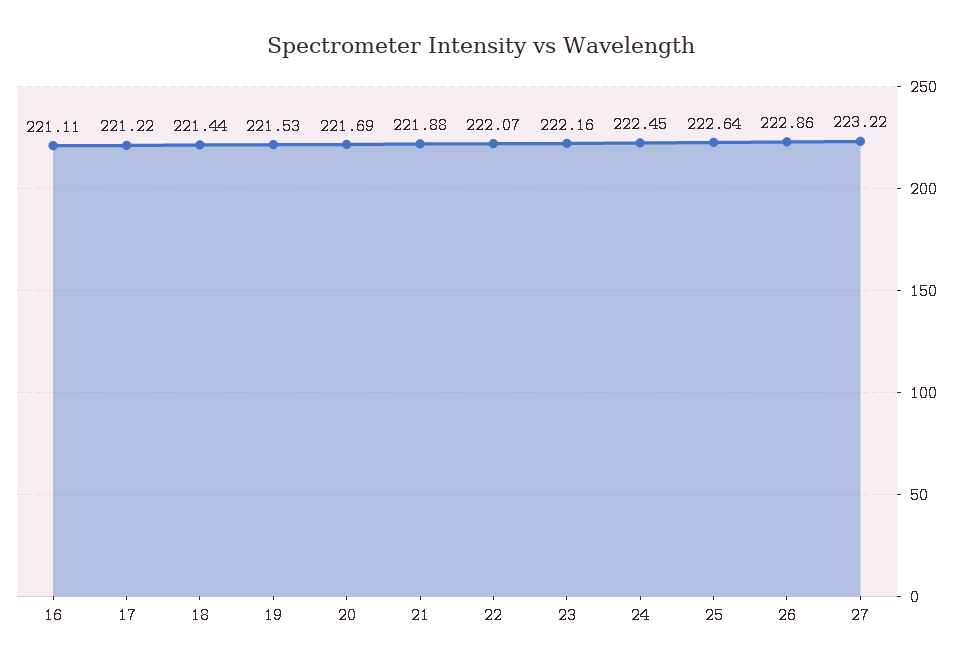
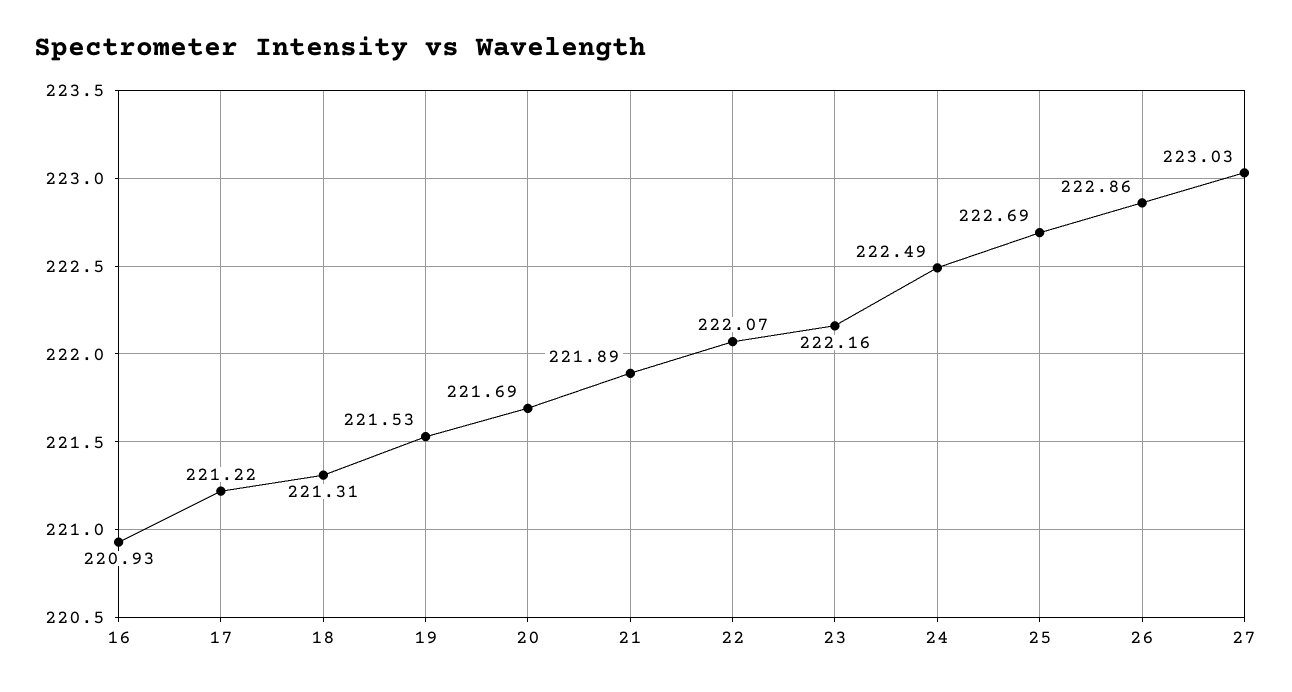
  {
-   "16": 221.11,
+   "16": 220.93,
    "17": 221.22,
-   "18": 221.44,
+   "18": 221.31,
    "19": 221.53,
    "20": 221.69,
-   "21": 221.88,
+   "21": 221.89,
    "22": 222.07,
    "23": 222.16,
-   "24": 222.45,
+   "24": 222.49,
-   "25": 222.64,
+   "25": 222.69,
    "26": 222.86,
-   "27": 223.22
+   "27": 223.03
  }

